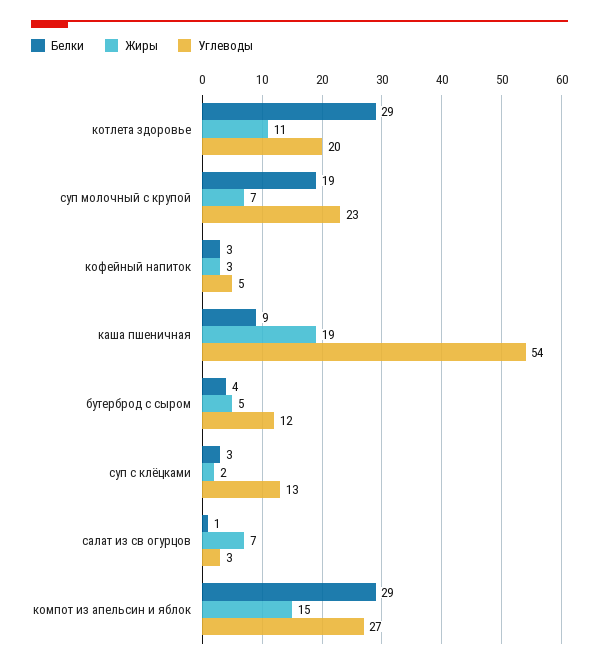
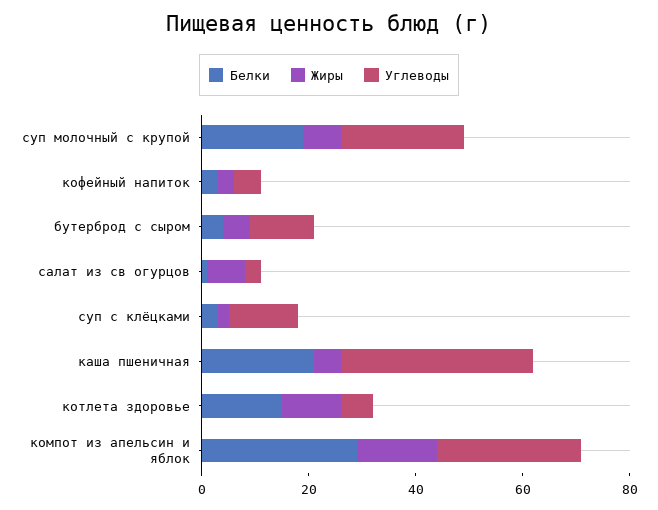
  {
    "Белки": {
-     "котлета здоровье": 29,
+     "котлета здоровье": 15,
      "суп молочный с крупой": 19,
      "кофейный напиток": 3,
-     "каша пшеничная": 9,
+     "каша пшеничная": 20,
      "бутерброд с сыром": 4,
      "суп с клёцками": 3,
      "салат из св огурцов": 1,
      "компот из апельсин и яблок": 29
    },
    "Жиры": {
      "котлета здоровье": 11,
      "суп молочный с крупой": 7,
      "кофейный напиток": 3,
-     "каша пшеничная": 19,
+     "каша пшеничная": 5,
      "бутерброд с сыром": 5,
      "суп с клёцками": 2,
      "салат из св огурцов": 7,
      "компот из апельсин и яблок": 15
    },
    "Углеводы": {
-     "котлета здоровье": 20,
+     "котлета здоровье": 5,
      "суп молочный с крупой": 23,
      "кофейный напиток": 5,
-     "каша пшеничная": 54,
+     "каша пшеничная": 35,
      "бутерброд с сыром": 12,
      "суп с клёцками": 13,
      "салат из св огурцов": 3,
      "компот из апельсин и яблок": 27
    }
  }

